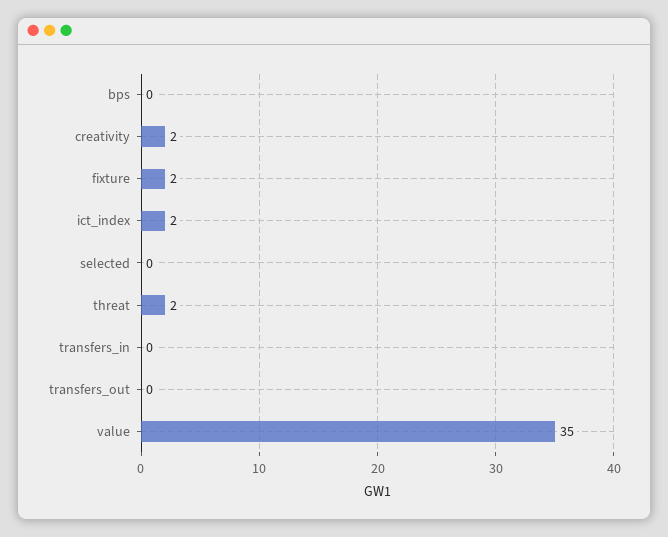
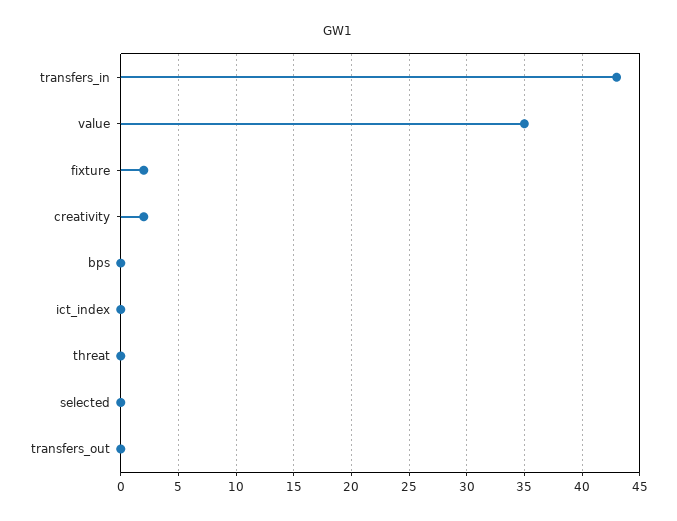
  {
    "bps": 0,
    "creativity": 2,
    "fixture": 2,
-   "ict_index": 2,
+   "ict_index": 0,
    "selected": 0,
-   "threat": 2,
+   "threat": 0,
-   "transfers_in": 0,
+   "transfers_in": 43,
    "transfers_out": 0,
    "value": 35
  }

